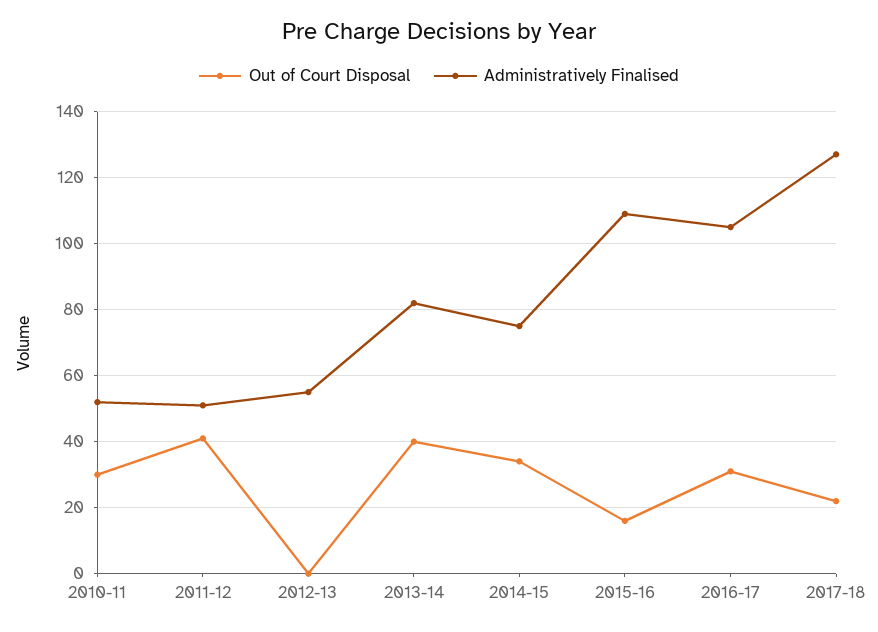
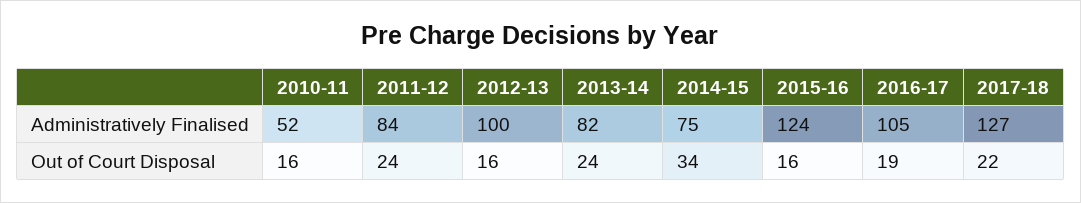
  {
    "Out of Court Disposal": {
-     "2010-11": 30,
+     "2010-11": 16,
-     "2011-12": 40,
+     "2011-12": 24,
-     "2012-13": 0,
+     "2012-13": 16,
-     "2013-14": 40,
+     "2013-14": 24,
      "2014-15": 34,
      "2015-16": 16,
-     "2016-17": 30,
+     "2016-17": 19,
      "2017-18": 22
    },
    "Administratively Finalised": {
      "2010-11": 52,
-     "2011-12": 50,
+     "2011-12": 84,
-     "2012-13": 55,
+     "2012-13": 100,
      "2013-14": 82,
      "2014-15": 75,
-     "2015-16": 110,
+     "2015-16": 124,
      "2016-17": 105,
      "2017-18": 127
    }
  }

